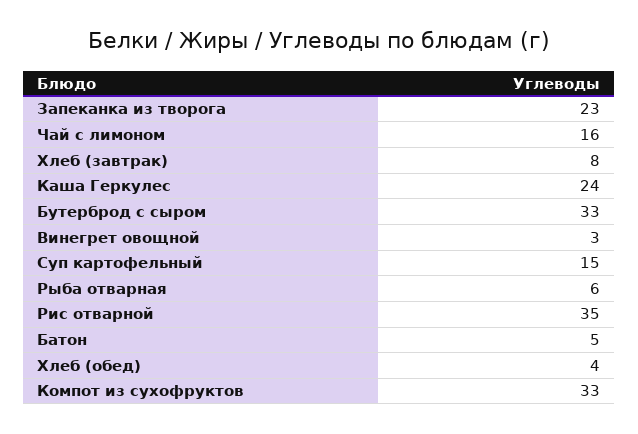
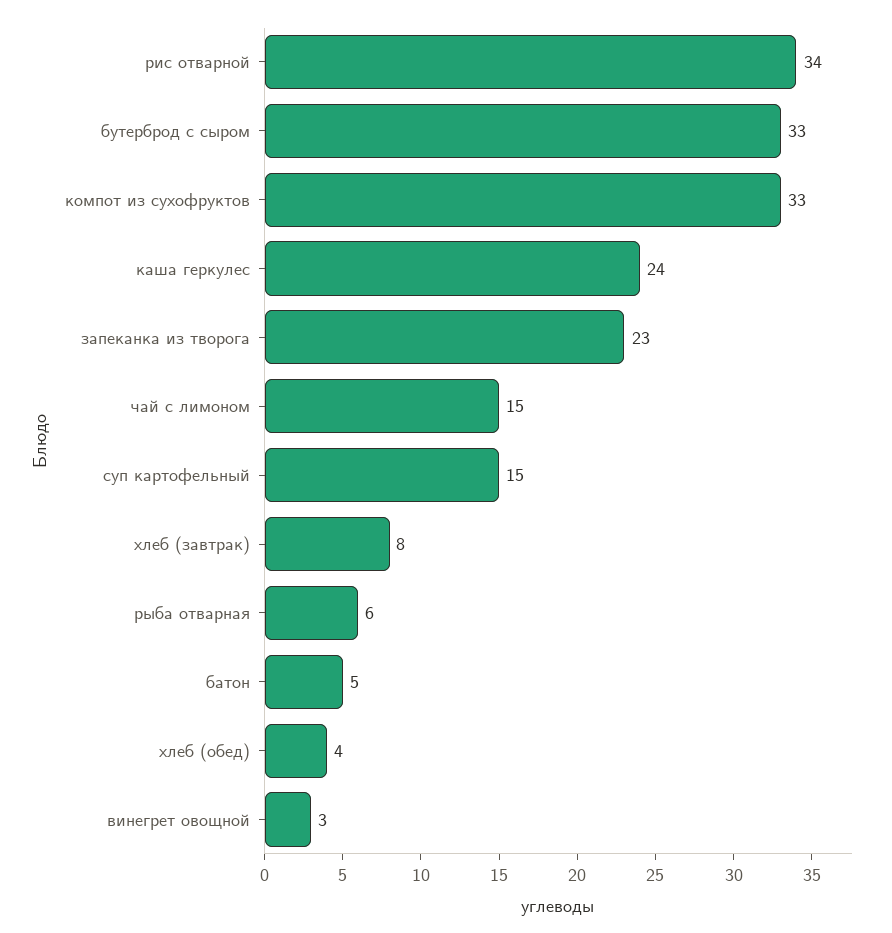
  {
    "Запеканка из творога": 23,
-   "Чай с лимоном": 16,
+   "Чай с лимоном": 15,
    "Хлеб (завтрак)": 8,
    "Каша Геркулес": 24,
    "Бутерброд с сыром": 33,
    "Винегрет овощной": 3,
    "Суп картофельный": 15,
    "Рыба отварная": 6,
-   "Рис отварной": 35,
+   "Рис отварной": 34,
    "Батон": 5,
    "Хлеб (обед)": 4,
    "Компот из сухофруктов": 33
  }

